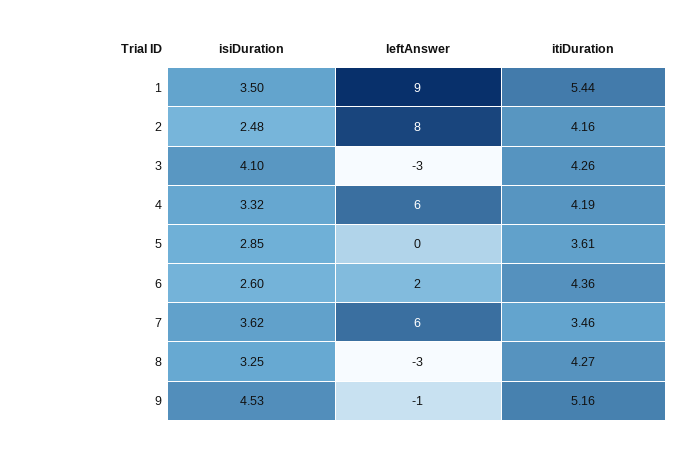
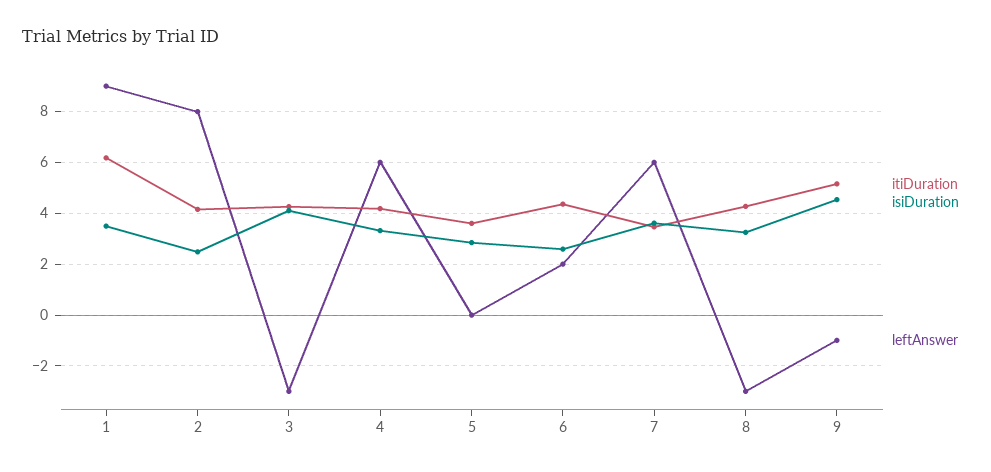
  {
    "isiDuration": {
      "1": 3.5,
      "2": 2.48,
      "3": 4.1,
      "4": 3.32,
      "5": 2.85,
      "6": 2.6,
      "7": 3.62,
      "8": 3.25,
      "9": 4.53
    },
    "leftAnswer": {
      "1": 9,
      "2": 8,
      "3": -3,
      "4": 6,
      "5": 0,
      "6": 2,
      "7": 6,
      "8": -3,
      "9": -1
    },
    "itiDuration": {
-     "1": 5.44,
+     "1": 6.25,
      "2": 4.16,
      "3": 4.26,
      "4": 4.19,
      "5": 3.61,
      "6": 4.36,
      "7": 3.46,
      "8": 4.27,
      "9": 5.16
    }
  }

